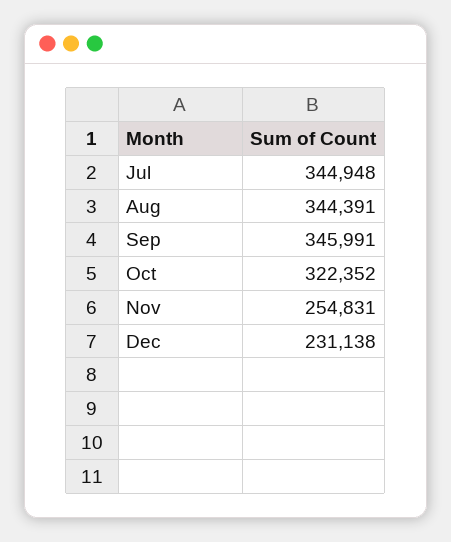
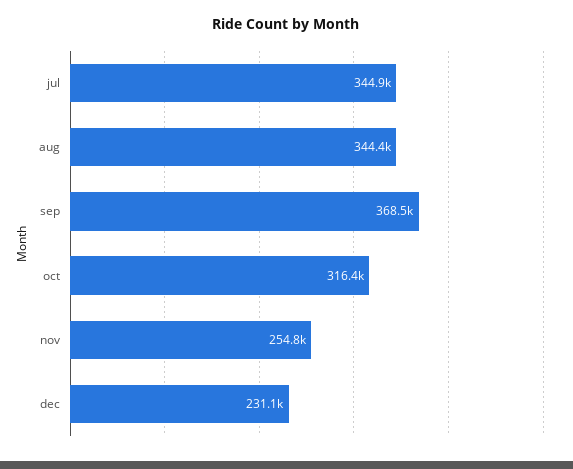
  {
    "Jul": 344948,
    "Aug": 344391,
-   "Sep": 345991,
+   "Sep": 368500,
-   "Oct": 322352,
+   "Oct": 316400,
    "Nov": 254831,
    "Dec": 231138
  }

